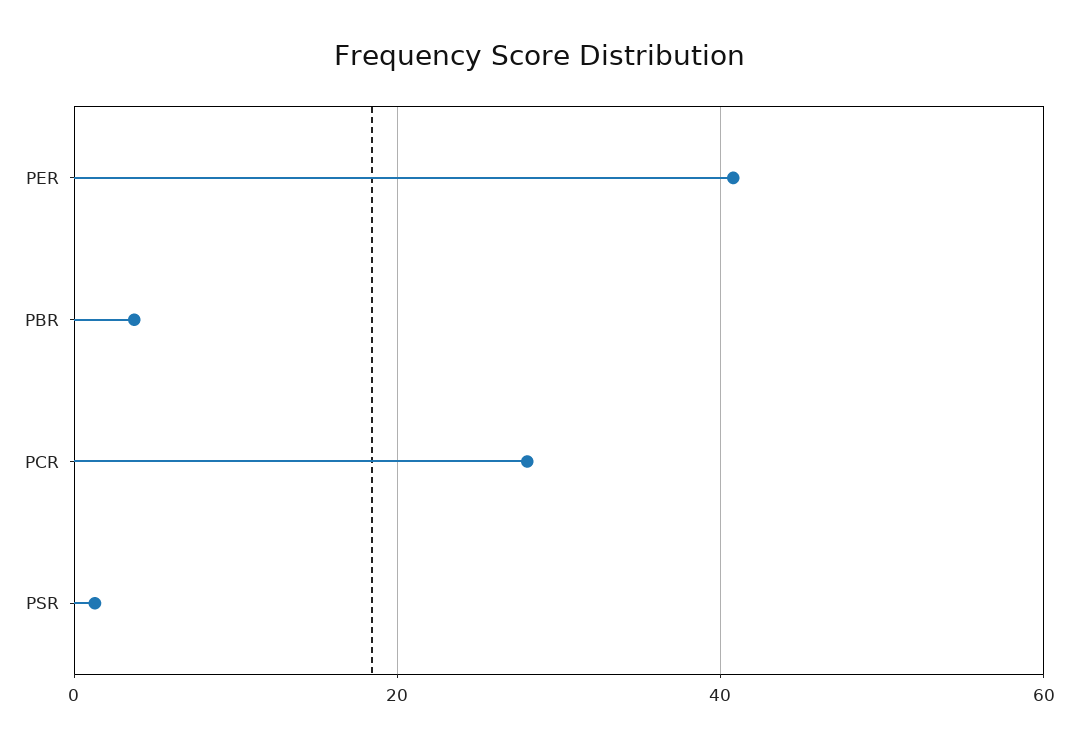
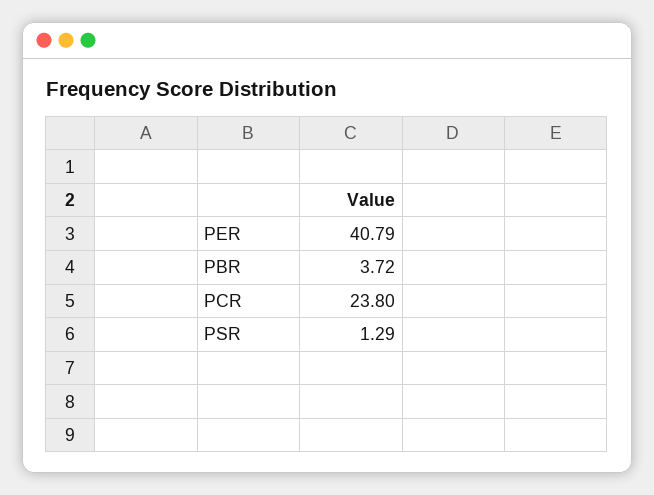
  {
    "PER": 40.79,
    "PBR": 3.72,
-   "PCR": 28,
+   "PCR": 23.8,
    "PSR": 1.29
  }

